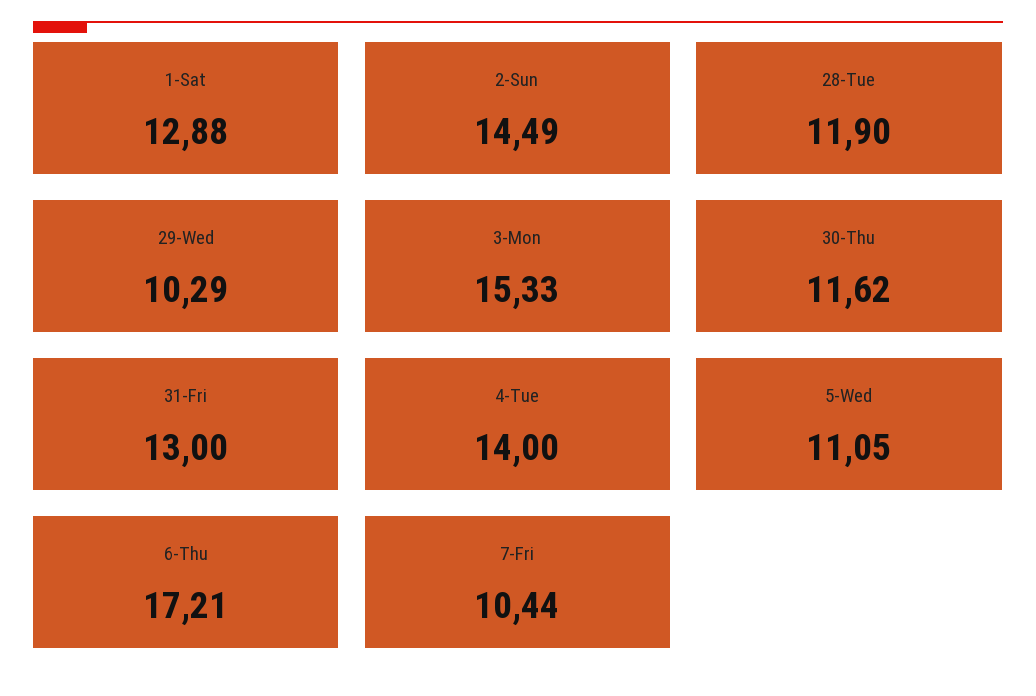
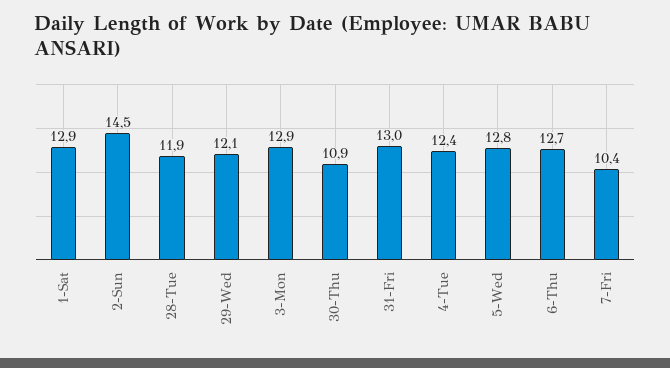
  {
    "1-Sat": 12.88,
    "2-Sun": 14.49,
    "28-Tue": 11.9,
-   "29-Wed": 10.29,
+   "29-Wed": 12.1,
-   "3-Mon": 15.33,
+   "3-Mon": 12.9,
-   "30-Thu": 11.62,
+   "30-Thu": 10.9,
    "31-Fri": 13,
-   "4-Tue": 14,
+   "4-Tue": 12.4,
-   "5-Wed": 11.05,
+   "5-Wed": 12.8,
-   "6-Thu": 17.21,
+   "6-Thu": 12.7,
    "7-Fri": 10.44
  }

